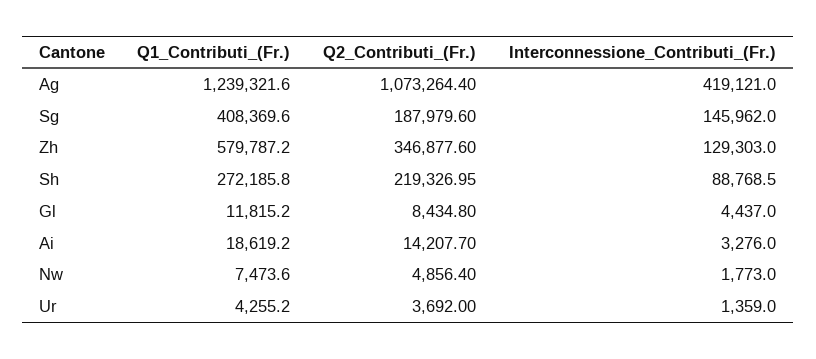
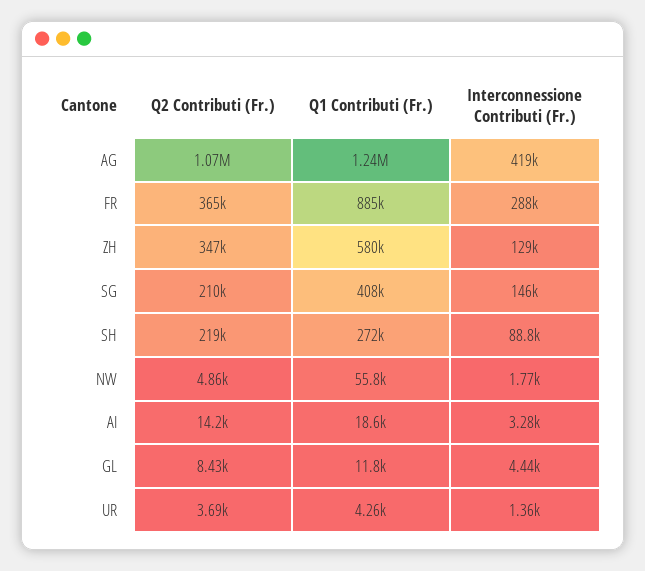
  {
    "Q1_Contributi_(Fr.)": {
      "Ag": 1239321.6,
      "Sg": 408369.6,
      "Zh": 579787.2,
      "Sh": 272185.8,
      "Gl": 11815.2,
      "Ai": 18619.2,
-     "Nw": 7473.6,
+     "Nw": 55800,
-     "Ur": 4255.2
+     "Ur": 4255.2,
+     "FR": 885000
    },
    "Q2_Contributi_(Fr.)": {
      "Ag": 1073264.4,
-     "Sg": 187979.6,
+     "Sg": 210000,
      "Zh": 346877.6,
      "Sh": 219326.95,
      "Gl": 8434.8,
      "Ai": 14207.7,
      "Nw": 4856.4,
-     "Ur": 3692
+     "Ur": 3692,
+     "FR": 365000
    },
    "Interconnessione_Contributi_(Fr.)": {
      "Ag": 419121,
      "Sg": 145962,
      "Zh": 129303,
      "Sh": 88768.5,
      "Gl": 4437,
      "Ai": 3276,
      "Nw": 1773,
-     "Ur": 1359
+     "Ur": 1359,
+     "FR": 288000
    }
  }

